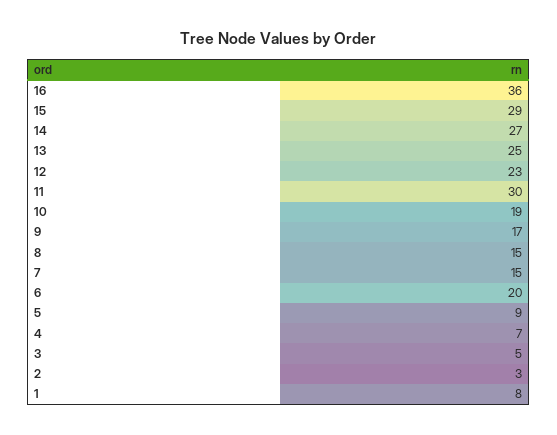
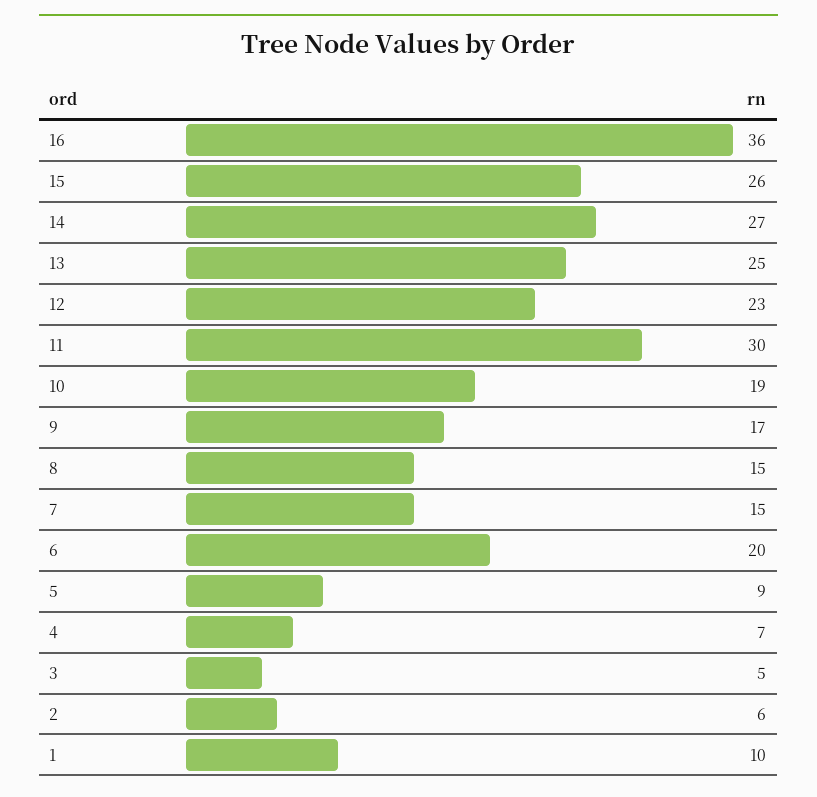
  {
    "16": 36,
-   "15": 29,
+   "15": 26,
    "14": 27,
    "13": 25,
    "12": 23,
    "11": 30,
    "10": 19,
    "9": 17,
    "8": 15,
    "7": 15,
    "6": 20,
    "5": 9,
    "4": 7,
    "3": 5,
-   "2": 3,
+   "2": 6,
-   "1": 8
+   "1": 10
  }

